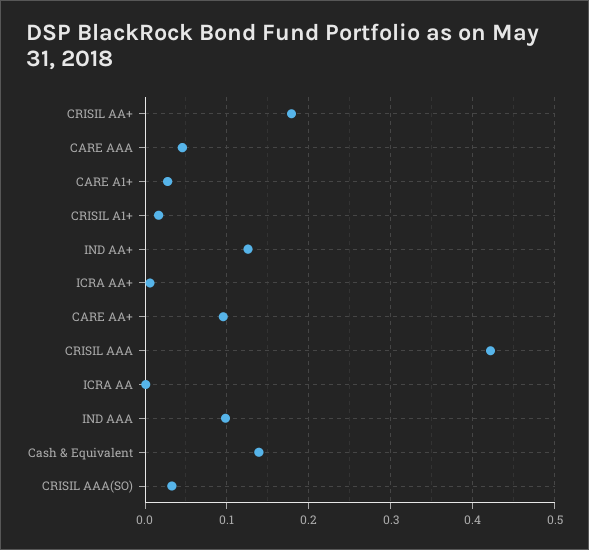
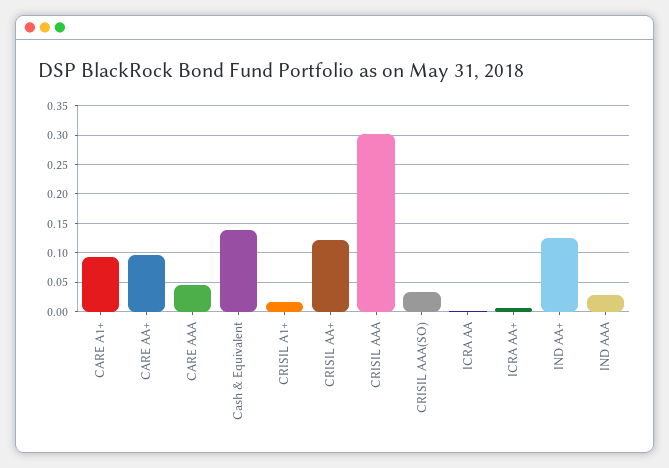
  {
-   "CRISIL AA+": 0.18,
+   "CRISIL AA+": 0.125,
    "CARE AAA": 0.05,
-   "CARE A1+": 0.03,
+   "CARE A1+": 0.1,
    "CRISIL A1+": 0.02,
    "IND AA+": 0.13,
    "ICRA AA+": 0.01,
    "CARE AA+": 0.1,
-   "CRISIL AAA": 0.42,
+   "CRISIL AAA": 0.3,
    "ICRA AA": 0,
-   "IND AAA": 0.1,
+   "IND AAA": 0.025,
    "Cash & Equivalent": 0.14,
    "CRISIL AAA(SO)": 0.03
  }

